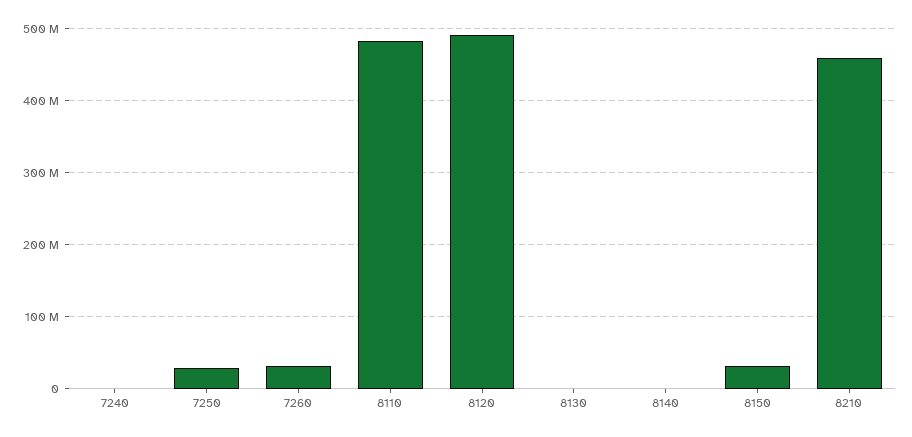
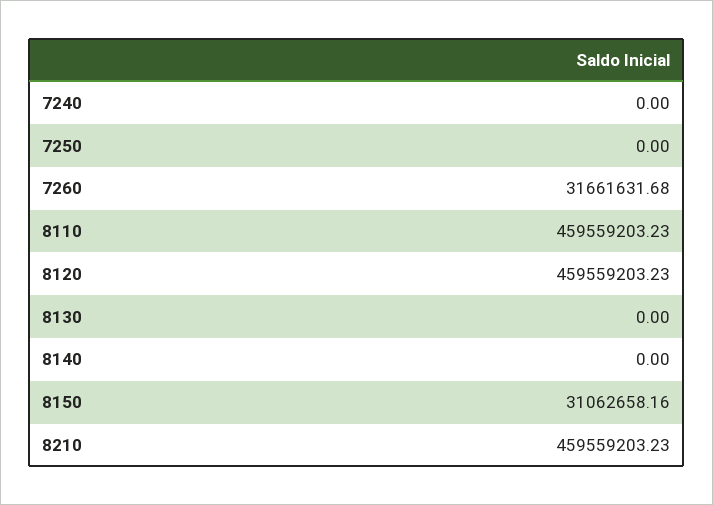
  {
    "7240": 0,
-   "7250": 30000000,
+   "7250": 0,
    "7260": 31661631.68,
-   "8110": 480000000,
+   "8110": 459559203.23,
-   "8120": 490000000,
+   "8120": 459559203.23,
    "8130": 0,
    "8140": 0,
    "8150": 31062658.16,
    "8210": 459559203.23
  }

